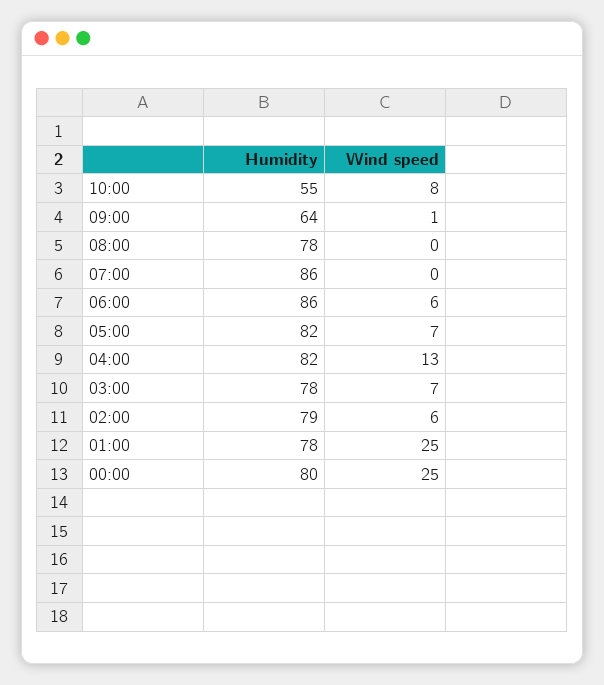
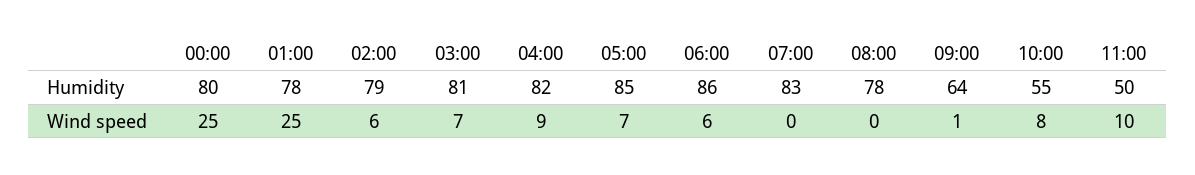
  {
    "Humidity": {
      "10:00": 55,
      "09:00": 64,
      "08:00": 78,
-     "07:00": 86,
+     "07:00": 83,
      "06:00": 86,
-     "05:00": 82,
+     "05:00": 85,
      "04:00": 82,
-     "03:00": 78,
+     "03:00": 81,
      "02:00": 79,
      "01:00": 78,
-     "00:00": 80
+     "00:00": 80,
+     "11:00": 50
    },
    "Wind speed": {
      "10:00": 8,
      "09:00": 1,
      "08:00": 0,
      "07:00": 0,
      "06:00": 6,
      "05:00": 7,
-     "04:00": 13,
+     "04:00": 9,
      "03:00": 7,
      "02:00": 6,
      "01:00": 25,
-     "00:00": 25
+     "00:00": 25,
+     "11:00": 10
    }
  }

